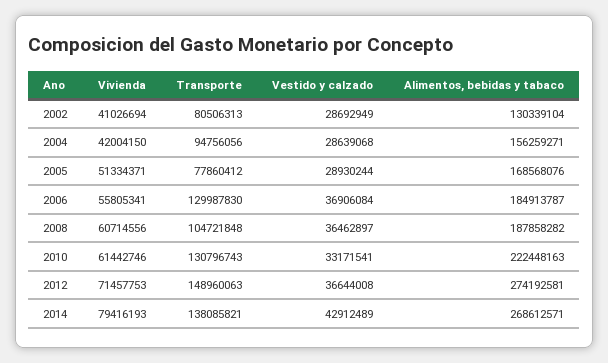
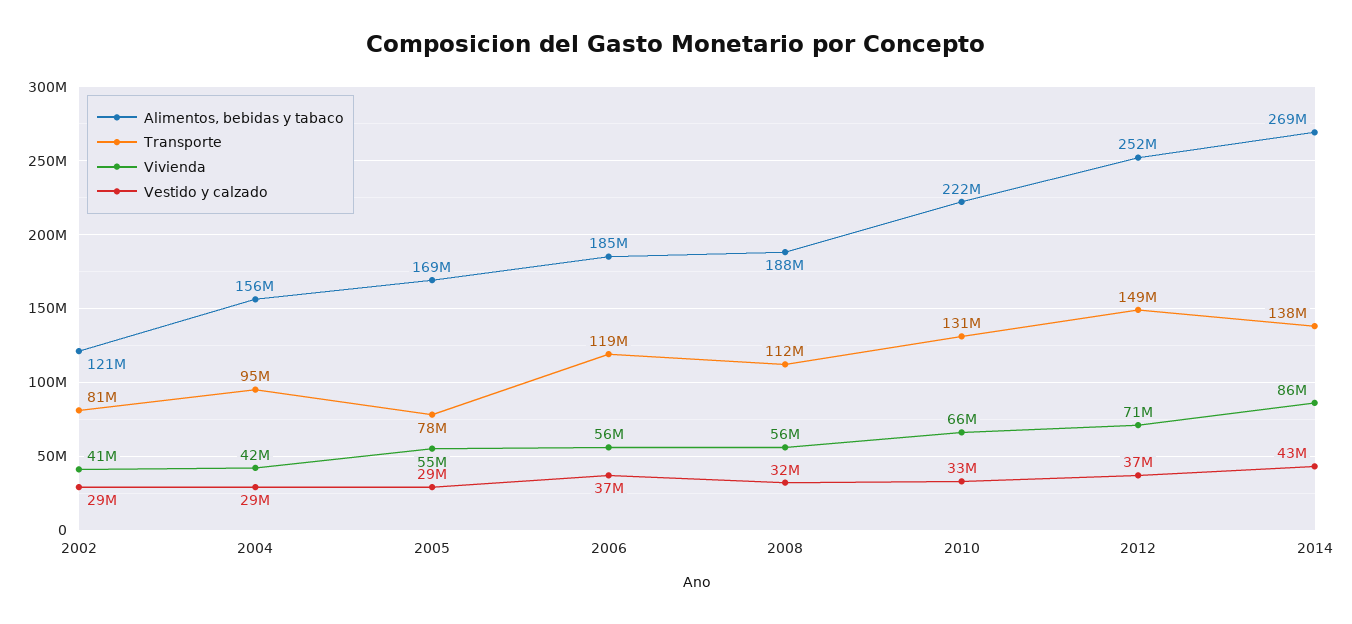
  {
    "Vivienda": {
      "2002": 41026694,
      "2004": 42004150,
-     "2005": 51334371,
+     "2005": 55000000,
      "2006": 55805341,
-     "2008": 60714556,
+     "2008": 56000000,
-     "2010": 61442746,
+     "2010": 66000000,
      "2012": 71457753,
-     "2014": 79416193
+     "2014": 86000000
    },
    "Transporte": {
      "2002": 80506313,
      "2004": 94756056,
      "2005": 77860412,
-     "2006": 129987830,
+     "2006": 119000000,
-     "2008": 104721848,
+     "2008": 112000000,
      "2010": 130796743,
      "2012": 148960063,
      "2014": 138085821
    },
    "Vestido y calzado": {
      "2002": 28692949,
      "2004": 28639068,
      "2005": 28930244,
      "2006": 36906084,
-     "2008": 36462897,
+     "2008": 32000000,
      "2010": 33171541,
      "2012": 36644008,
      "2014": 42912489
    },
    "Alimentos, bebidas y tabaco": {
-     "2002": 130339104,
+     "2002": 121000000,
      "2004": 156259271,
      "2005": 168568076,
      "2006": 184913787,
      "2008": 187858282,
      "2010": 222448163,
-     "2012": 274192581,
+     "2012": 252000000,
      "2014": 268612571
    }
  }

